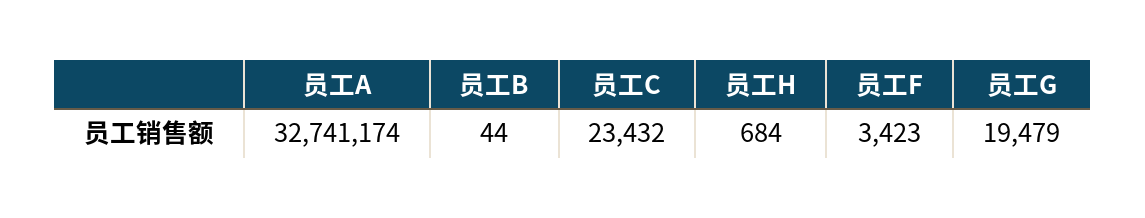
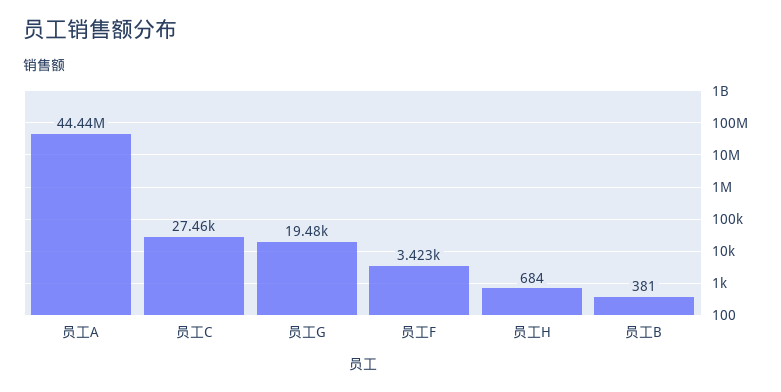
  {
-   "员工A": 32741174,
+   "员工A": 44440000,
-   "员工B": 44,
+   "员工B": 381,
-   "员工C": 23432,
+   "员工C": 27460,
    "员工H": 684,
    "员工F": 3423,
    "员工G": 19479
  }

